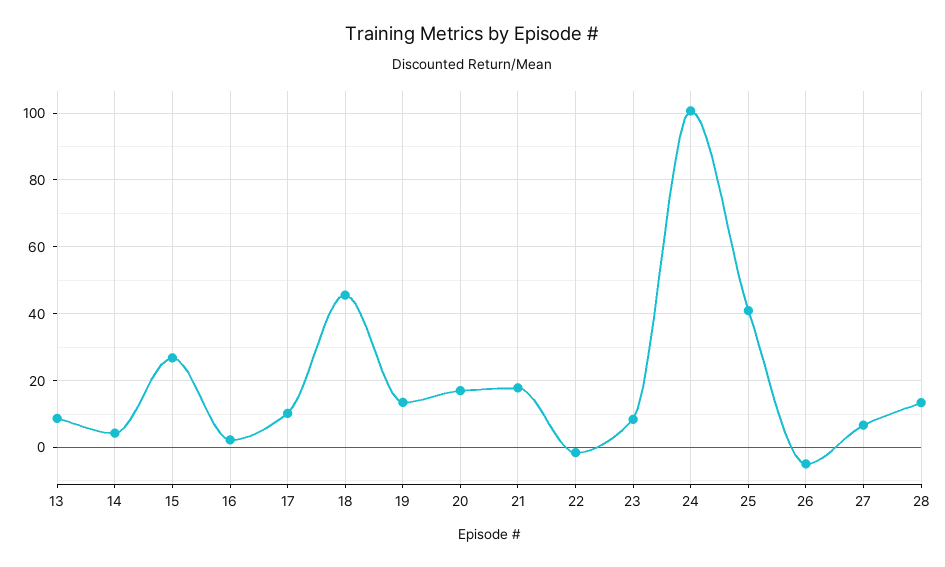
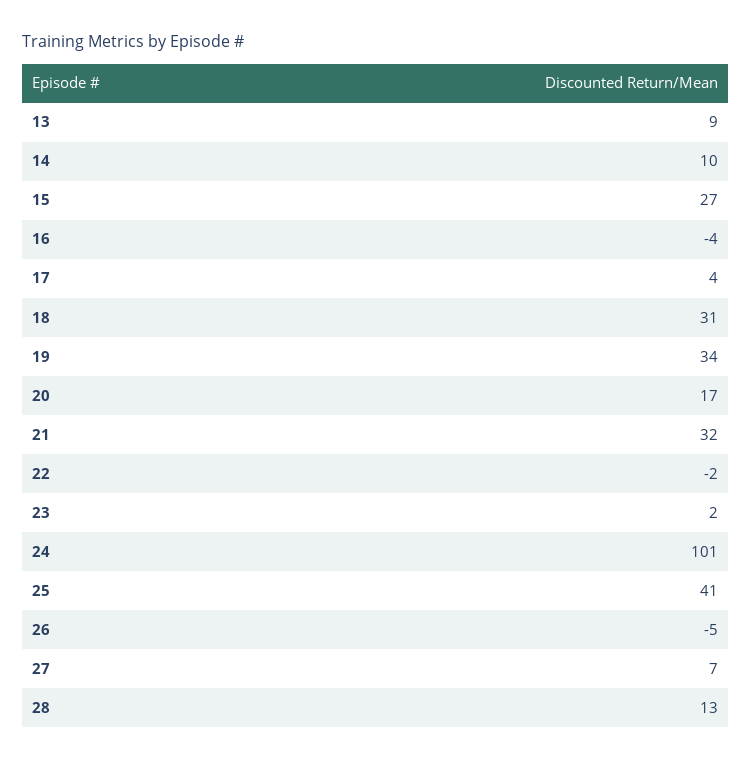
  {
    "13": 9,
-   "14": 4,
+   "14": 10,
    "15": 27,
-   "16": 2,
+   "16": -4,
-   "17": 10,
+   "17": 4,
-   "18": 46,
+   "18": 31,
-   "19": 14,
+   "19": 34,
    "20": 17,
-   "21": 18,
+   "21": 32,
    "22": -2,
-   "23": 8,
+   "23": 2,
    "24": 101,
    "25": 41,
    "26": -5,
    "27": 7,
    "28": 13
  }

